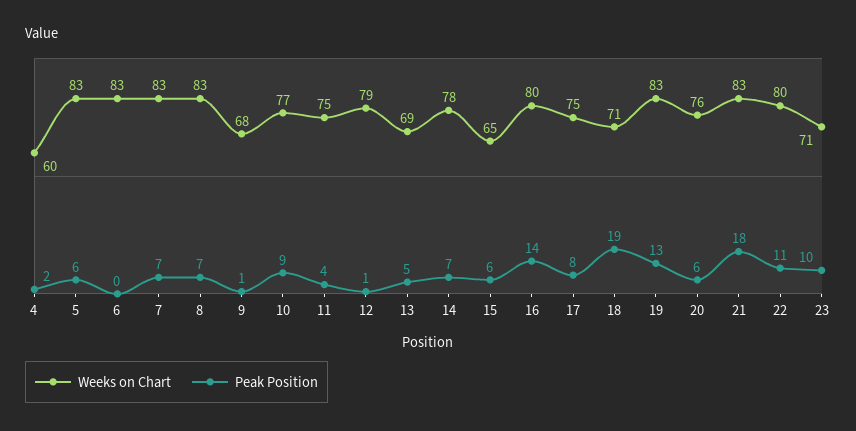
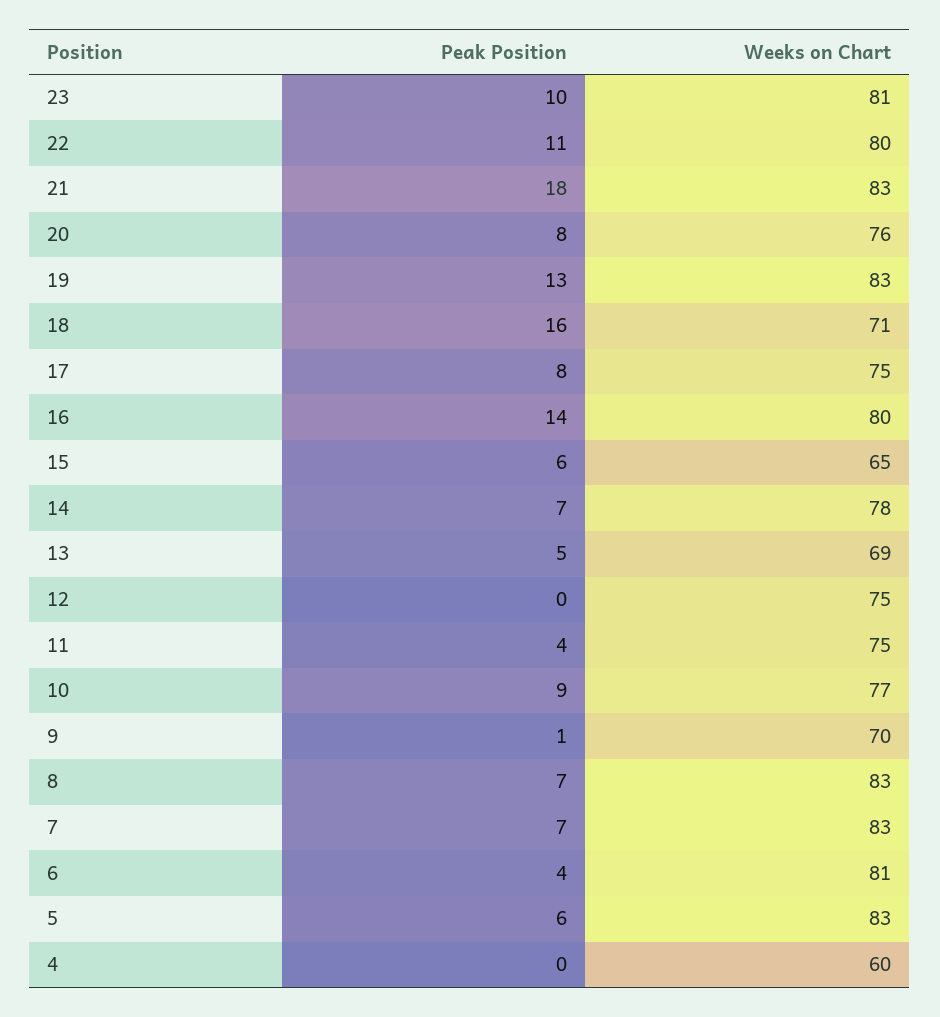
  {
    "Weeks on Chart": {
      "4": 60,
      "5": 83,
-     "6": 83,
+     "6": 81,
      "7": 83,
      "8": 83,
-     "9": 68,
+     "9": 70,
      "10": 77,
      "11": 75,
-     "12": 79,
+     "12": 75,
      "13": 69,
      "14": 78,
      "15": 65,
      "16": 80,
      "17": 75,
      "18": 71,
      "19": 83,
      "20": 76,
      "21": 83,
      "22": 80,
-     "23": 71
+     "23": 81
    },
    "Peak Position": {
-     "4": 2,
+     "4": 0,
      "5": 6,
-     "6": 0,
+     "6": 4,
      "7": 7,
      "8": 7,
      "9": 1,
      "10": 9,
      "11": 4,
-     "12": 1,
+     "12": 0,
      "13": 5,
      "14": 7,
      "15": 6,
      "16": 14,
      "17": 8,
-     "18": 19,
+     "18": 16,
      "19": 13,
-     "20": 6,
+     "20": 8,
      "21": 18,
      "22": 11,
      "23": 10
    }
  }

